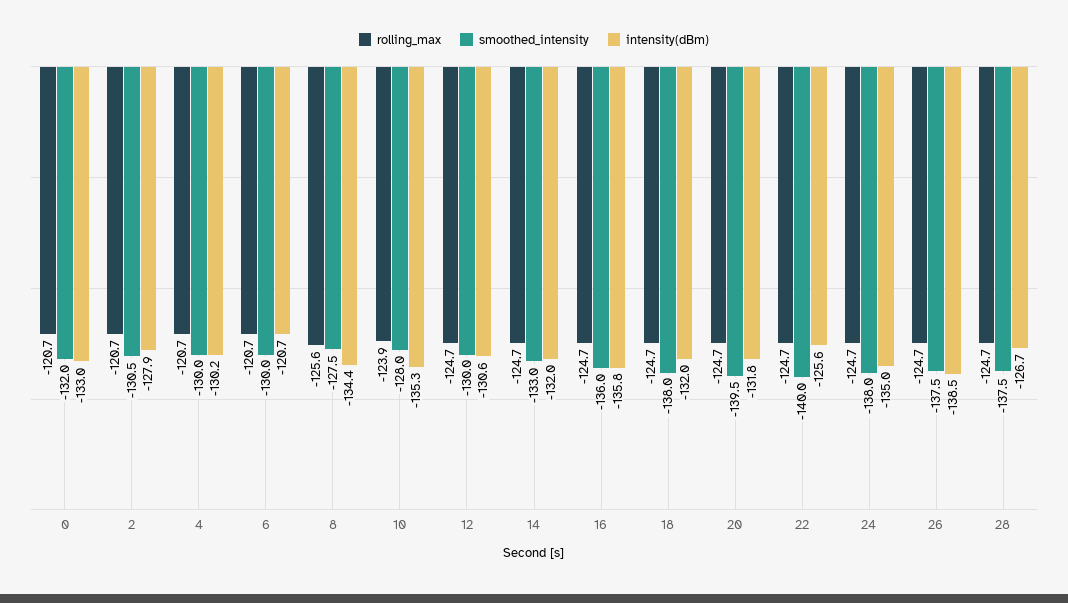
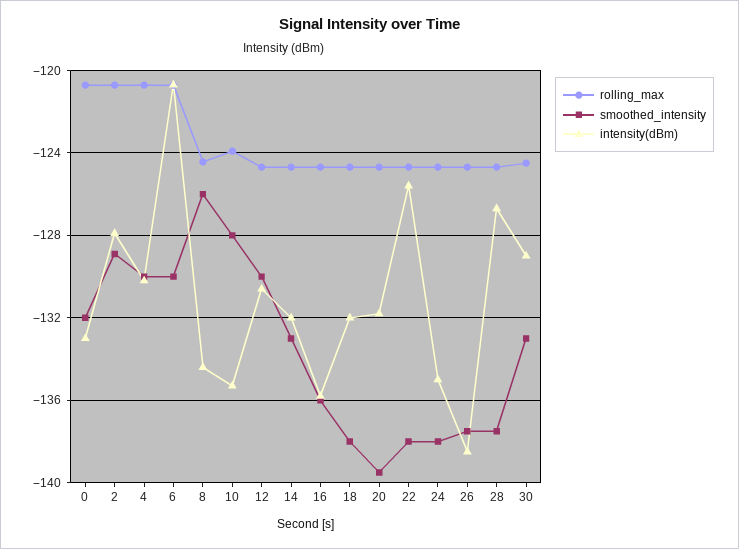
  {
    "rolling_max": {
      "0": -120.7,
      "2": -120.7,
      "4": -120.7,
      "6": -120.7,
-     "8": -125.6,
+     "8": -124.5,
      "10": -123.9,
      "12": -124.7,
      "14": -124.7,
      "16": -124.7,
      "18": -124.7,
      "20": -124.7,
      "22": -124.7,
      "24": -124.7,
      "26": -124.7,
-     "28": -124.7
+     "28": -124.7,
+     "30": -124.5
    },
    "smoothed_intensity": {
      "0": -132,
-     "2": -130.5,
+     "2": -129,
      "4": -130,
      "6": -130,
-     "8": -127.5,
+     "8": -126,
      "10": -128,
      "12": -130,
      "14": -133,
      "16": -136,
      "18": -138,
      "20": -139.5,
-     "22": -140,
+     "22": -138,
      "24": -138,
      "26": -137.5,
-     "28": -137.5
+     "28": -137.5,
+     "30": -133
    },
    "intensity(dBm)": {
      "0": -133,
      "2": -127.9,
      "4": -130.2,
      "6": -120.7,
      "8": -134.4,
      "10": -135.3,
      "12": -130.6,
      "14": -132,
      "16": -135.8,
      "18": -132,
      "20": -131.8,
      "22": -125.6,
      "24": -135,
      "26": -138.5,
-     "28": -126.7
+     "28": -126.7,
+     "30": -129
    }
  }

